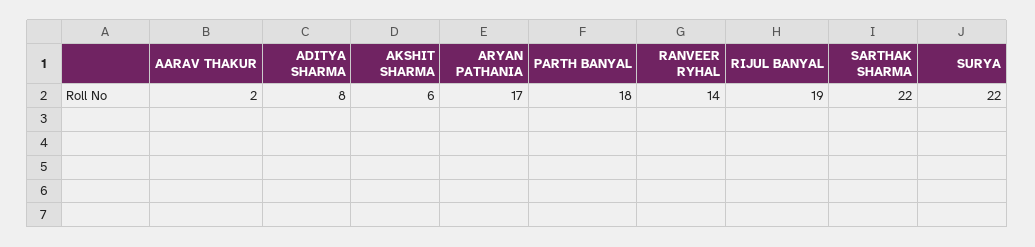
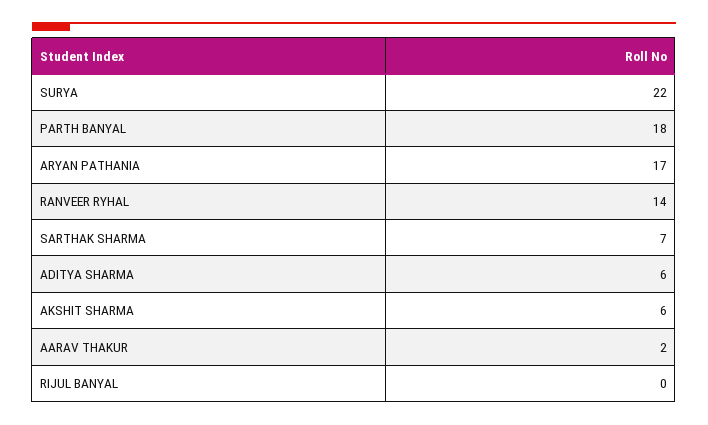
  {
    "AARAV THAKUR": 2,
-   "ADITYA SHARMA": 8,
+   "ADITYA SHARMA": 6,
    "AKSHIT SHARMA": 6,
    "ARYAN PATHANIA": 17,
    "PARTH BANYAL": 18,
    "RANVEER RYHAL": 14,
-   "RIJUL BANYAL": 19,
+   "RIJUL BANYAL": 0,
-   "SARTHAK SHARMA": 22,
+   "SARTHAK SHARMA": 7,
    "SURYA": 22
  }

